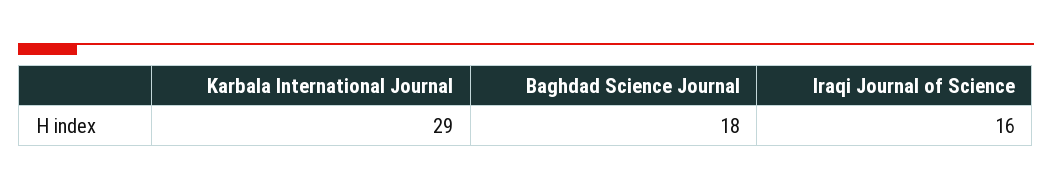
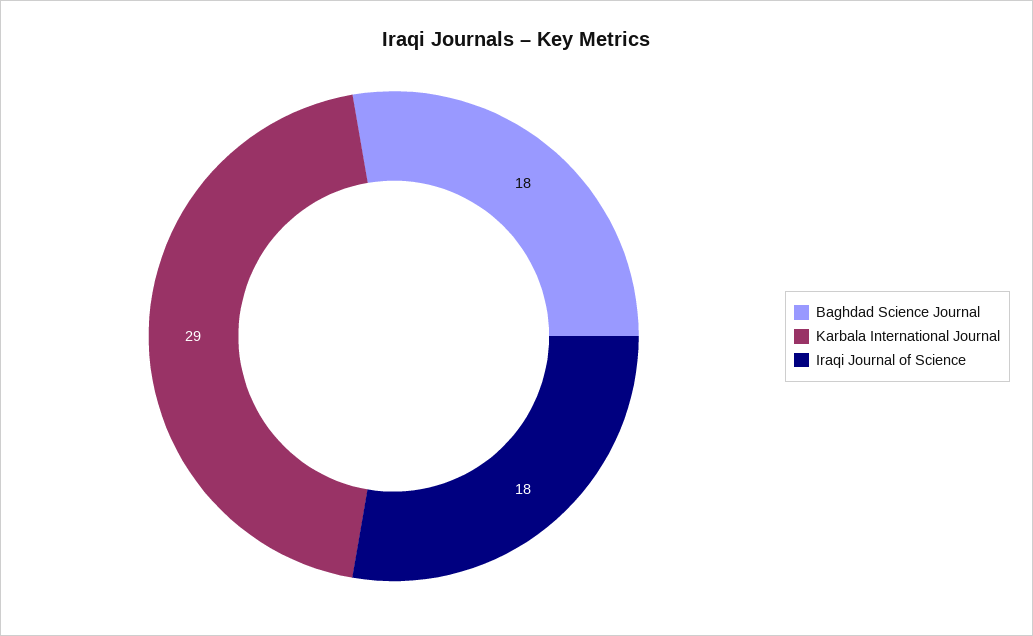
  {
    "Karbala International Journal": 29,
    "Baghdad Science Journal": 18,
-   "Iraqi Journal of Science": 16
+   "Iraqi Journal of Science": 18
  }

